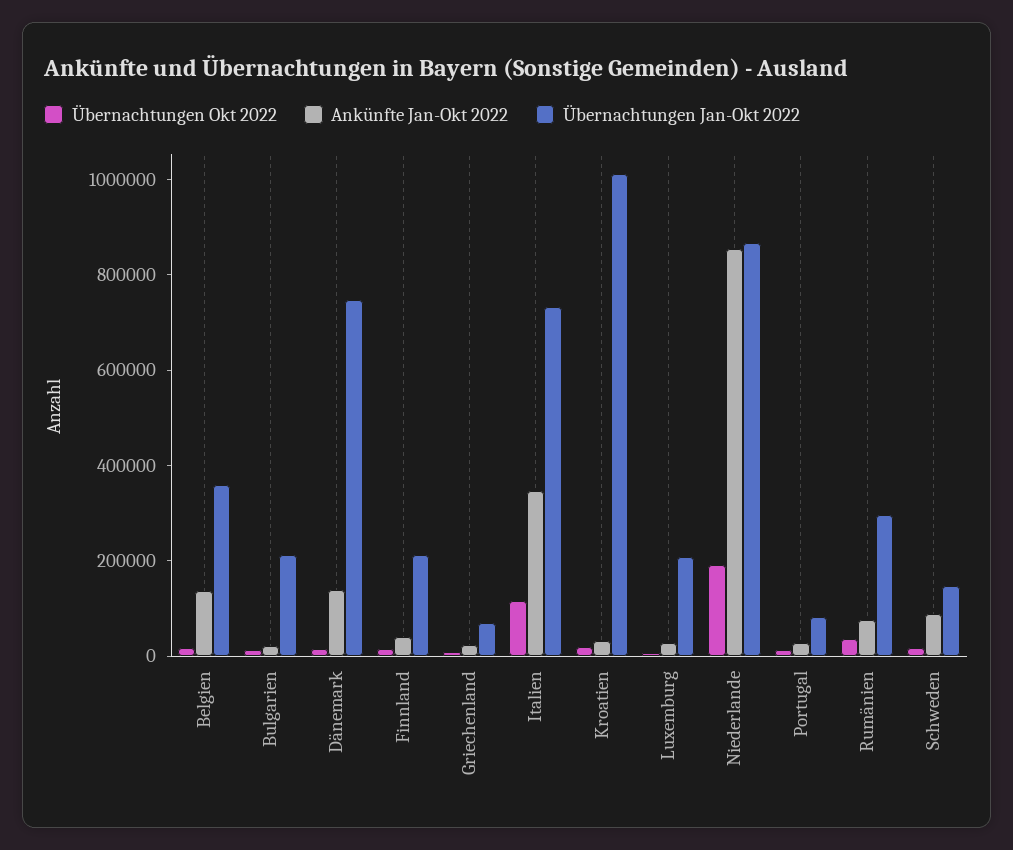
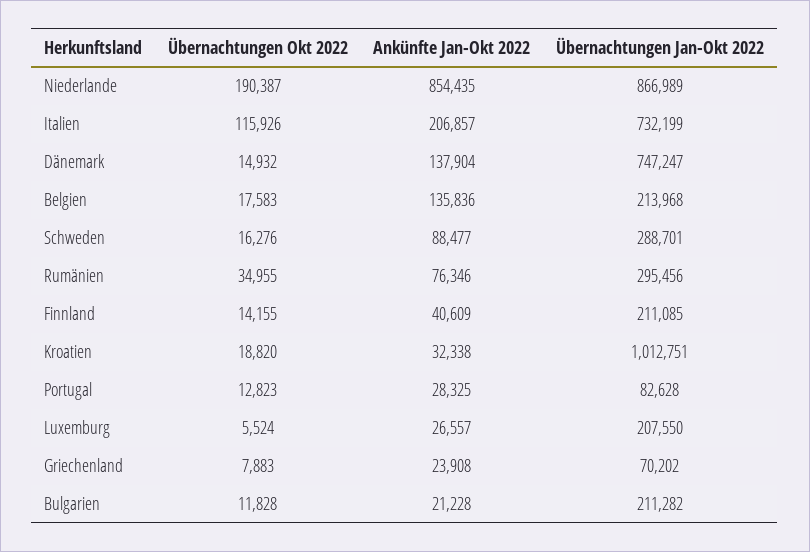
  {
    "Übernachtungen Okt 2022": {
      "Belgien": 17583,
      "Bulgarien": 11828,
      "Dänemark": 14932,
      "Finnland": 14155,
      "Griechenland": 7883,
      "Italien": 115926,
      "Kroatien": 18820,
      "Luxemburg": 5524,
      "Niederlande": 190387,
      "Portugal": 12823,
      "Rumänien": 34955,
      "Schweden": 16276
    },
    "Ankünfte Jan-Okt 2022": {
      "Belgien": 135836,
      "Bulgarien": 21228,
      "Dänemark": 137904,
      "Finnland": 40609,
      "Griechenland": 23908,
-     "Italien": 350000,
+     "Italien": 206857,
      "Kroatien": 32338,
      "Luxemburg": 26557,
      "Niederlande": 854435,
      "Portugal": 28325,
      "Rumänien": 76346,
      "Schweden": 88477
    },
    "Übernachtungen Jan-Okt 2022": {
-     "Belgien": 350000,
+     "Belgien": 213968,
      "Bulgarien": 211282,
      "Dänemark": 747247,
      "Finnland": 211085,
      "Griechenland": 70202,
      "Italien": 732199,
      "Kroatien": 1012751,
      "Luxemburg": 207550,
      "Niederlande": 866989,
      "Portugal": 82628,
      "Rumänien": 295456,
-     "Schweden": 150000
+     "Schweden": 288701
    }
  }

